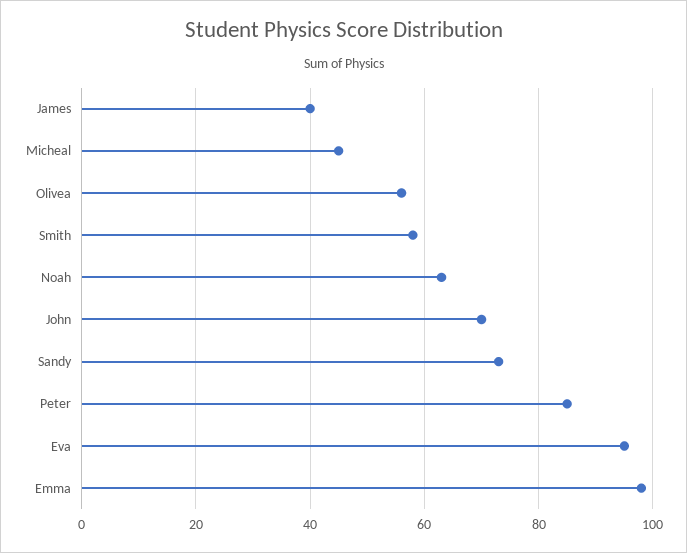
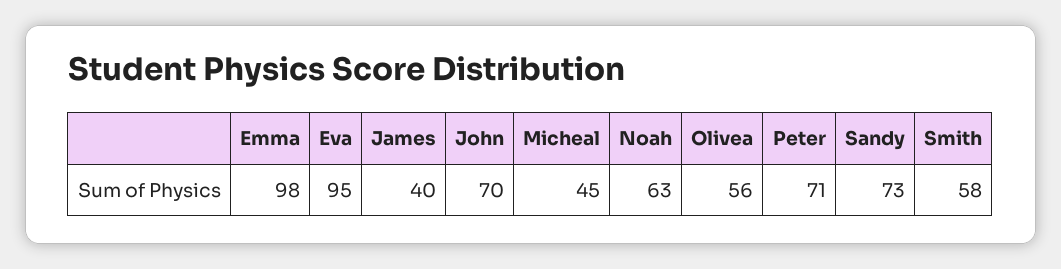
  {
    "James": 40,
    "Micheal": 45,
    "Olivea": 56,
    "Smith": 58,
    "Noah": 63,
    "John": 70,
    "Sandy": 73,
-   "Peter": 85,
+   "Peter": 71,
    "Eva": 95,
    "Emma": 98
  }

